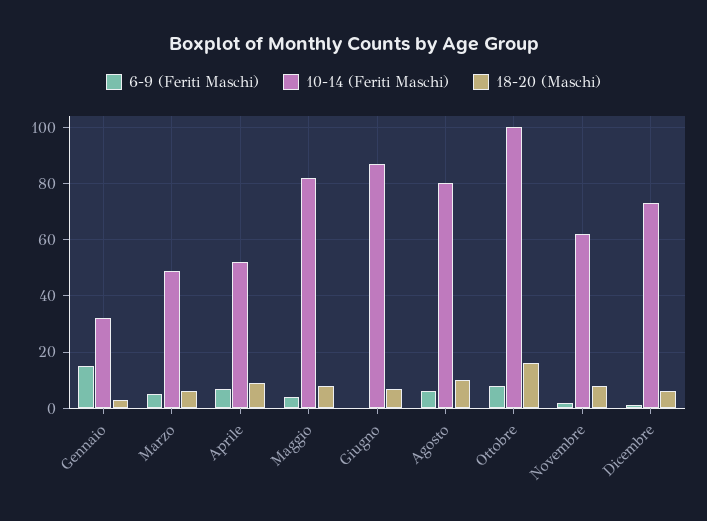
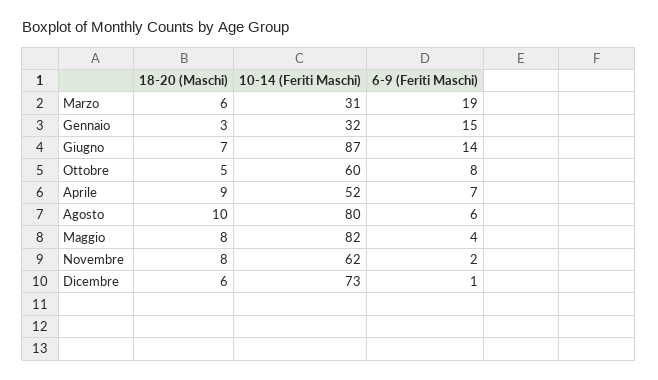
  {
    "6-9 (Feriti Maschi)": {
      "Gennaio": 15,
-     "Marzo": 5,
+     "Marzo": 19,
      "Aprile": 7,
      "Maggio": 4,
-     "Giugno": 0,
+     "Giugno": 14,
      "Agosto": 6,
      "Ottobre": 8,
      "Novembre": 2,
      "Dicembre": 1
    },
    "10-14 (Feriti Maschi)": {
      "Gennaio": 32,
-     "Marzo": 50,
+     "Marzo": 31,
      "Aprile": 52,
      "Maggio": 82,
      "Giugno": 87,
      "Agosto": 80,
-     "Ottobre": 100,
+     "Ottobre": 60,
      "Novembre": 62,
      "Dicembre": 73
    },
    "18-20 (Maschi)": {
      "Gennaio": 3,
      "Marzo": 6,
      "Aprile": 9,
      "Maggio": 8,
      "Giugno": 7,
      "Agosto": 10,
-     "Ottobre": 15,
+     "Ottobre": 5,
      "Novembre": 8,
      "Dicembre": 6
    }
  }

